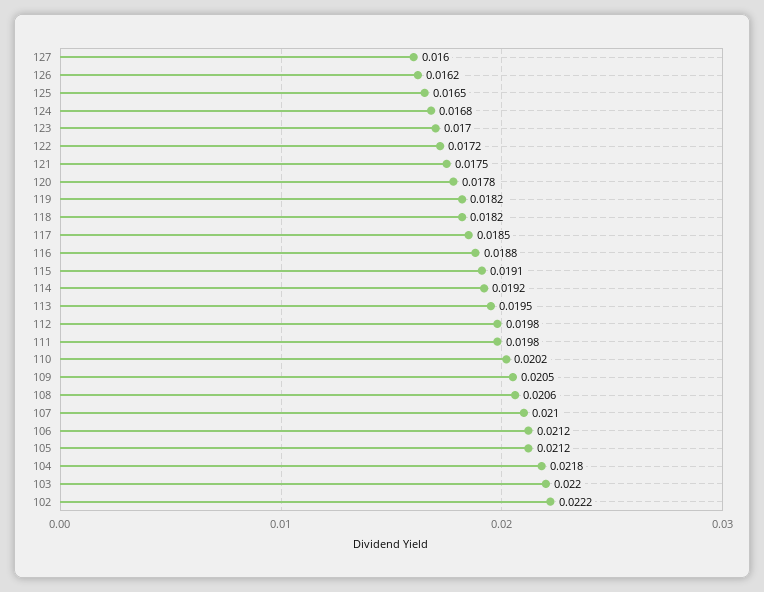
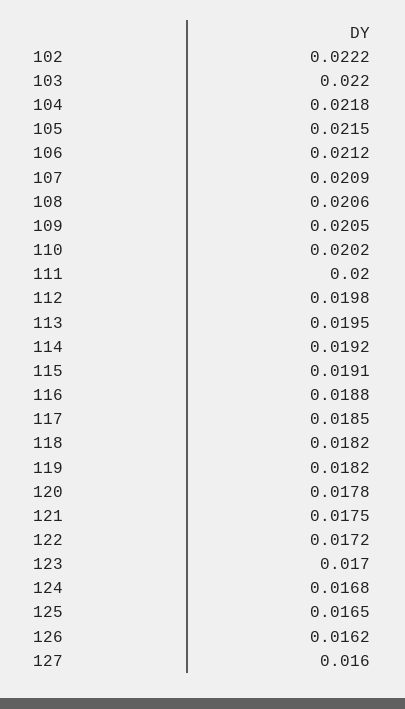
  {
    "127": 0.016,
    "126": 0.0162,
    "125": 0.0165,
    "124": 0.0168,
    "123": 0.017,
    "122": 0.0172,
    "121": 0.0175,
    "120": 0.0178,
    "119": 0.0182,
    "118": 0.0182,
    "117": 0.0185,
    "116": 0.0188,
    "115": 0.0191,
    "114": 0.0192,
    "113": 0.0195,
    "112": 0.0198,
-   "111": 0.0198,
+   "111": 0.02,
    "110": 0.0202,
    "109": 0.0205,
    "108": 0.0206,
-   "107": 0.021,
+   "107": 0.0209,
    "106": 0.0212,
-   "105": 0.0212,
+   "105": 0.0215,
    "104": 0.0218,
    "103": 0.022,
    "102": 0.0222
  }

